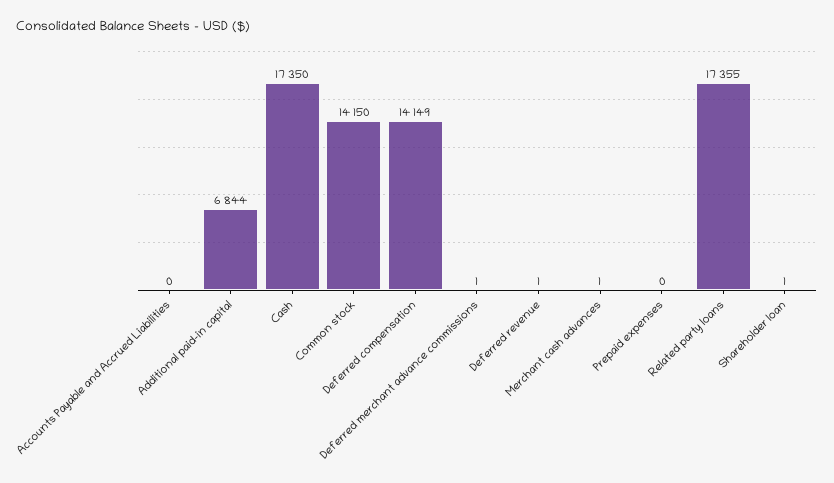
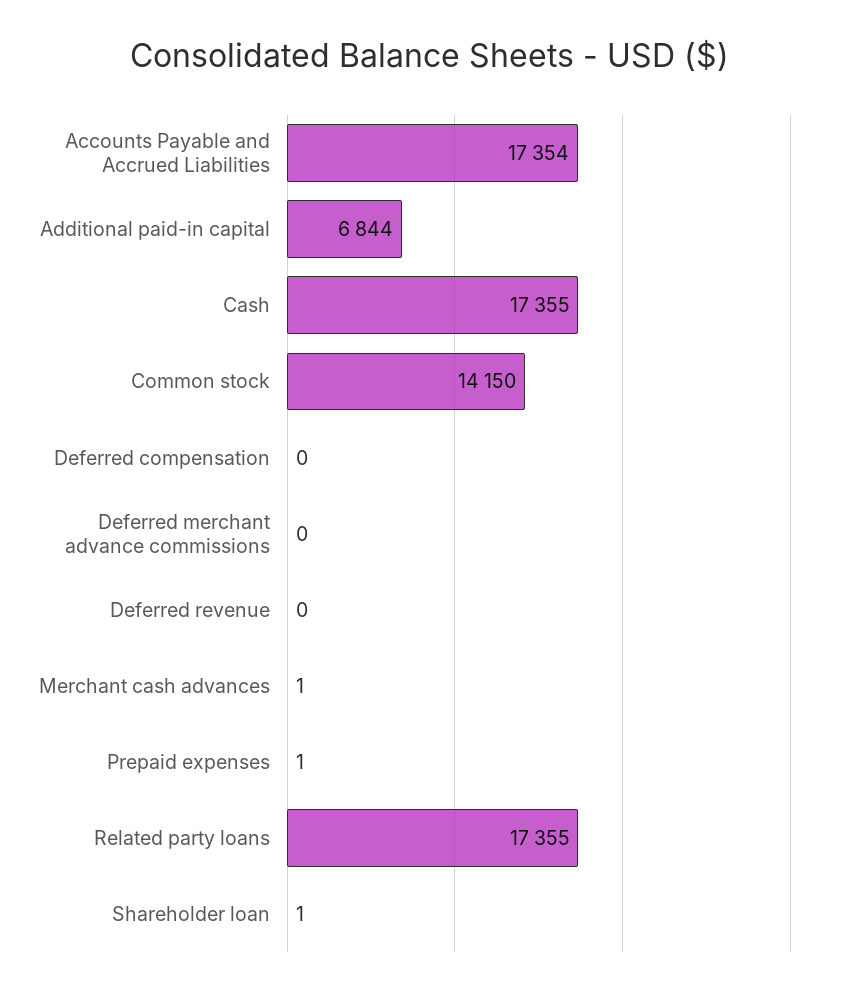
  {
-   "Accounts Payable and Accrued Liabilities": 0,
+   "Accounts Payable and Accrued Liabilities": 17354,
    "Additional paid-in capital": 6844,
-   "Cash": 17350,
+   "Cash": 17355,
    "Common stock": 14150,
-   "Deferred compensation": 14149,
+   "Deferred compensation": 0,
-   "Deferred merchant advance commissions": 1,
+   "Deferred merchant advance commissions": 0,
-   "Deferred revenue": 1,
+   "Deferred revenue": 0,
    "Merchant cash advances": 1,
-   "Prepaid expenses": 0,
+   "Prepaid expenses": 1,
    "Related party loans": 17355,
    "Shareholder loan": 1
  }

